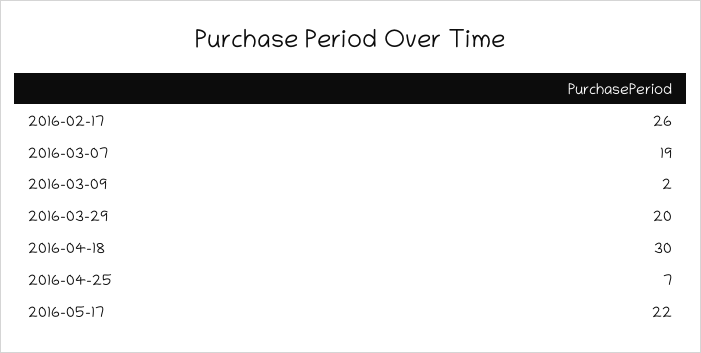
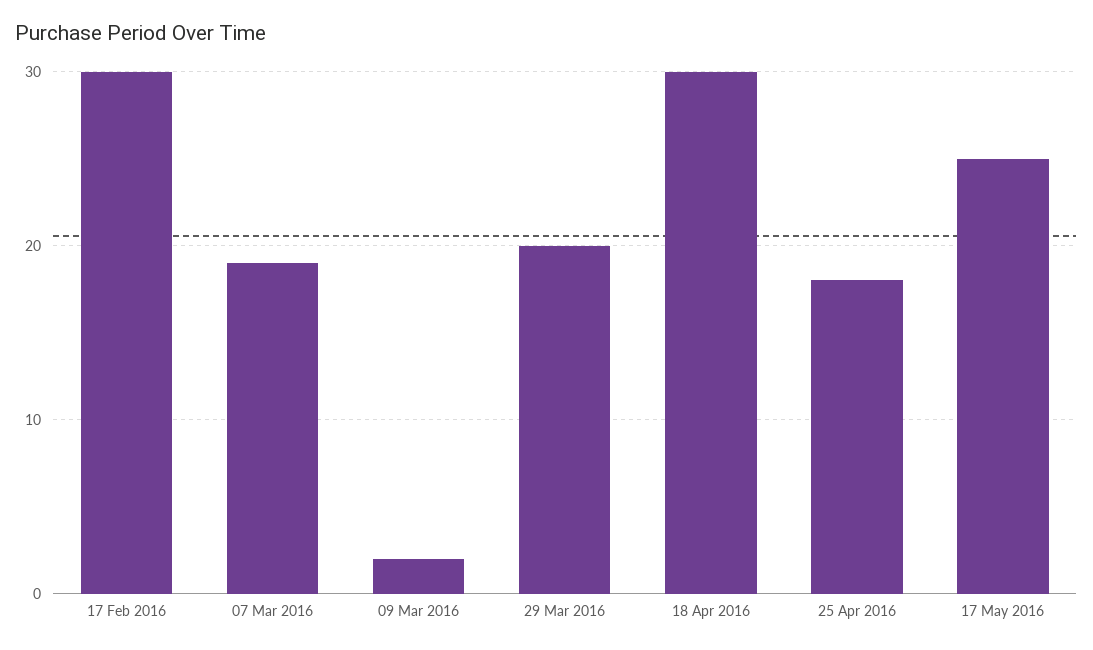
  {
-   "2016-02-17": 26,
+   "2016-02-17": 30,
    "2016-03-07": 19,
    "2016-03-09": 2,
    "2016-03-29": 20,
    "2016-04-18": 30,
-   "2016-04-25": 7,
+   "2016-04-25": 18,
-   "2016-05-17": 22
+   "2016-05-17": 25
  }

